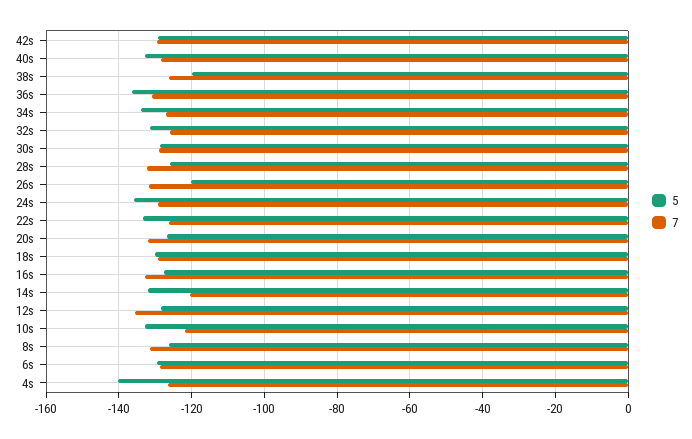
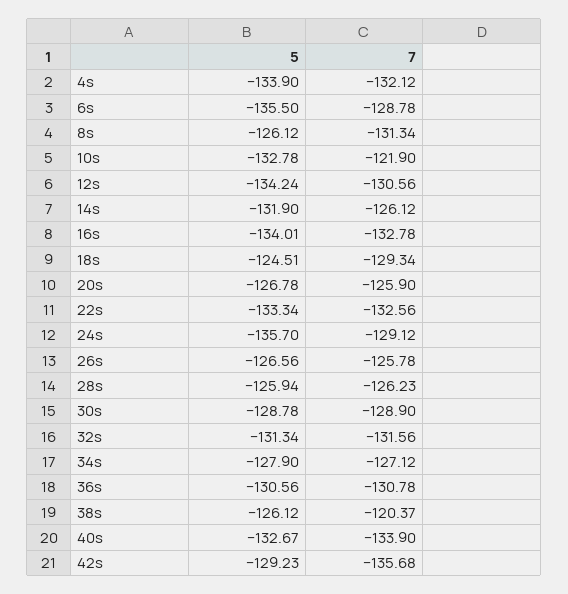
  {
    "5": {
      "42s": -129.23,
      "40s": -132.67,
-     "38s": -120,
+     "38s": -126.12,
-     "36s": -136,
+     "36s": -130.56,
-     "34s": -134,
+     "34s": -127.9,
      "32s": -131.34,
      "30s": -128.78,
      "28s": -125.94,
-     "26s": -120,
+     "26s": -126.56,
      "24s": -135.7,
      "22s": -133.34,
      "20s": -126.78,
-     "18s": -130,
+     "18s": -124.51,
-     "16s": -128,
+     "16s": -134.01,
      "14s": -131.9,
-     "12s": -128,
+     "12s": -134.24,
      "10s": -132.78,
      "8s": -126.12,
-     "6s": -130,
+     "6s": -135.5,
-     "4s": -140
+     "4s": -133.9
    },
    "7": {
-     "42s": -130,
+     "42s": -135.68,
-     "40s": -128,
+     "40s": -133.9,
-     "38s": -126,
+     "38s": -120.37,
      "36s": -130.78,
      "34s": -127.12,
-     "32s": -126,
+     "32s": -131.56,
      "30s": -128.9,
-     "28s": -132,
+     "28s": -126.23,
-     "26s": -132,
+     "26s": -125.78,
      "24s": -129.12,
-     "22s": -126,
+     "22s": -132.56,
-     "20s": -132,
+     "20s": -125.9,
      "18s": -129.34,
      "16s": -132.78,
-     "14s": -120,
+     "14s": -126.12,
-     "12s": -136,
+     "12s": -130.56,
      "10s": -121.9,
      "8s": -131.34,
      "6s": -128.78,
-     "4s": -126
+     "4s": -132.12
    }
  }

